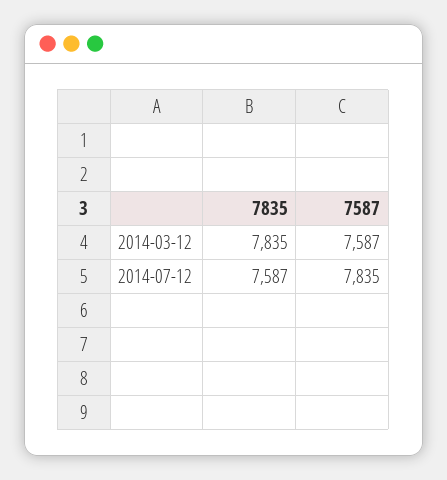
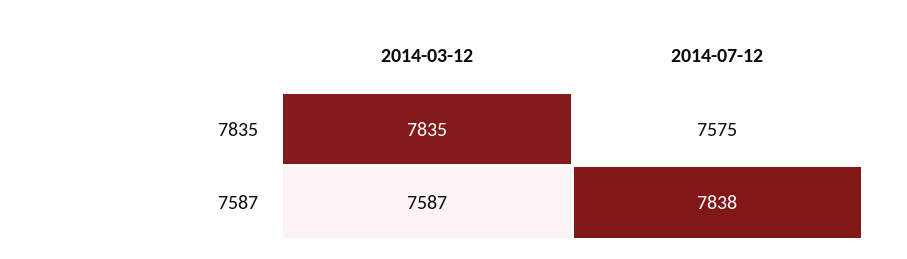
  {
    "7835": {
      "2014-03-12": 7835,
-     "2014-07-12": 7587
+     "2014-07-12": 7575
    },
    "7587": {
      "2014-03-12": 7587,
-     "2014-07-12": 7835
+     "2014-07-12": 7838
    }
  }

